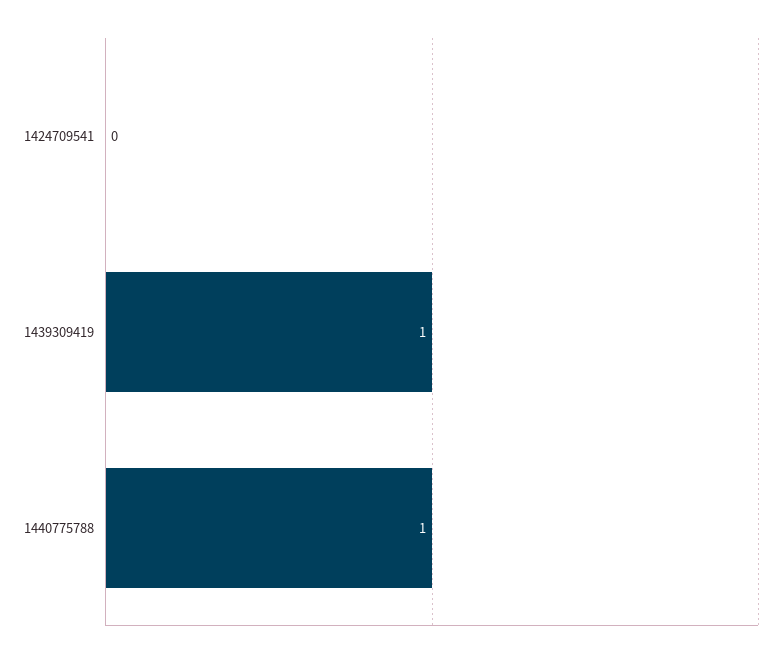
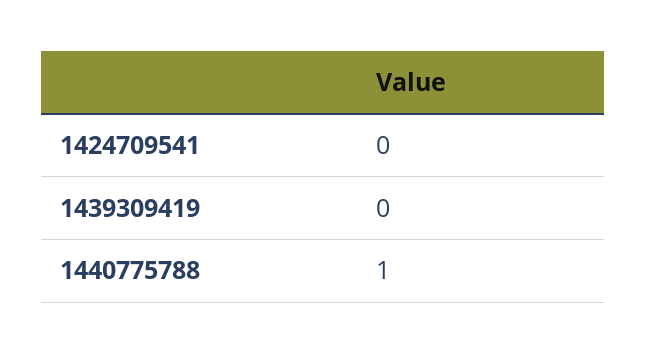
  {
    "1424709541": 0,
-   "1439309419": 1,
+   "1439309419": 0,
    "1440775788": 1
  }

